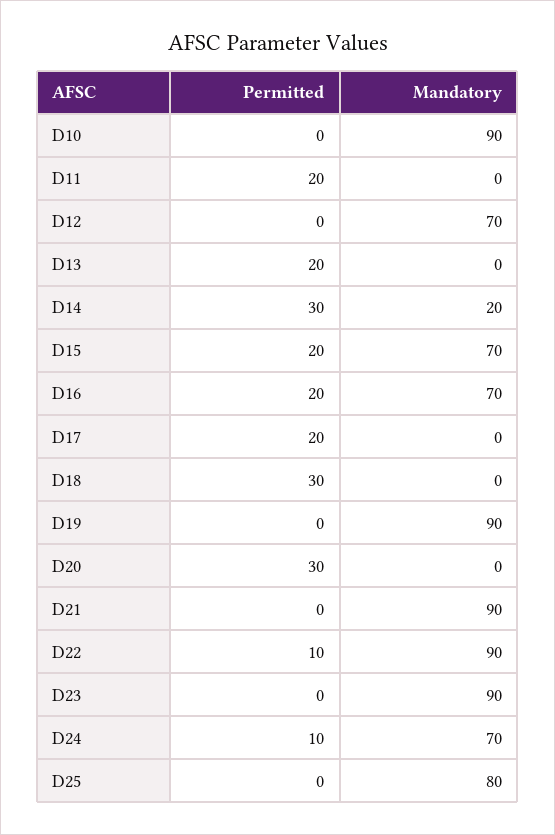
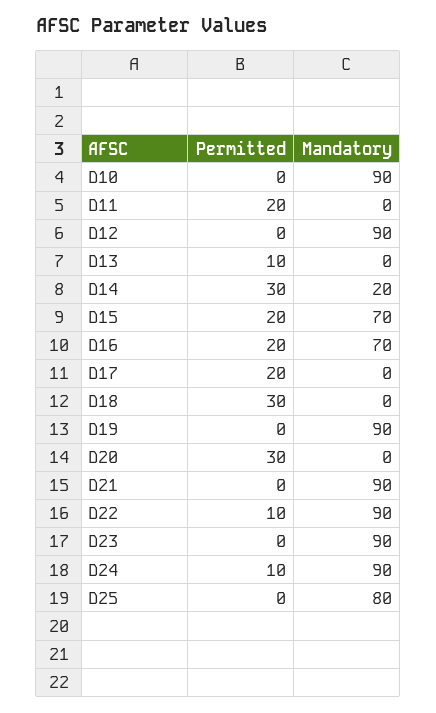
  {
    "Permitted": {
      "D10": 0,
      "D11": 20,
      "D12": 0,
-     "D13": 20,
+     "D13": 10,
      "D14": 30,
      "D15": 20,
      "D16": 20,
      "D17": 20,
      "D18": 30,
      "D19": 0,
      "D20": 30,
      "D21": 0,
      "D22": 10,
      "D23": 0,
      "D24": 10,
      "D25": 0
    },
    "Mandatory": {
      "D10": 90,
      "D11": 0,
-     "D12": 70,
+     "D12": 90,
      "D13": 0,
      "D14": 20,
      "D15": 70,
      "D16": 70,
      "D17": 0,
      "D18": 0,
      "D19": 90,
      "D20": 0,
      "D21": 90,
      "D22": 90,
      "D23": 90,
-     "D24": 70,
+     "D24": 90,
      "D25": 80
    }
  }

